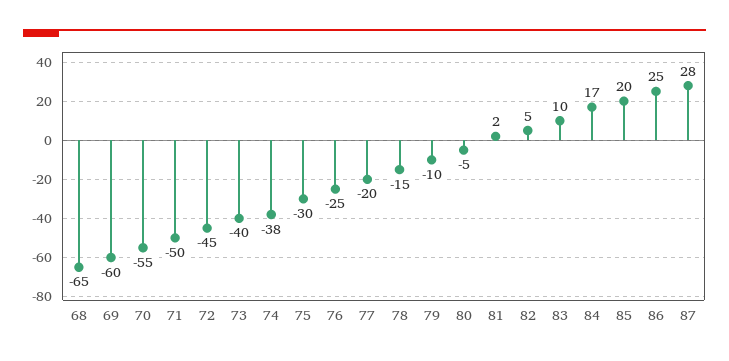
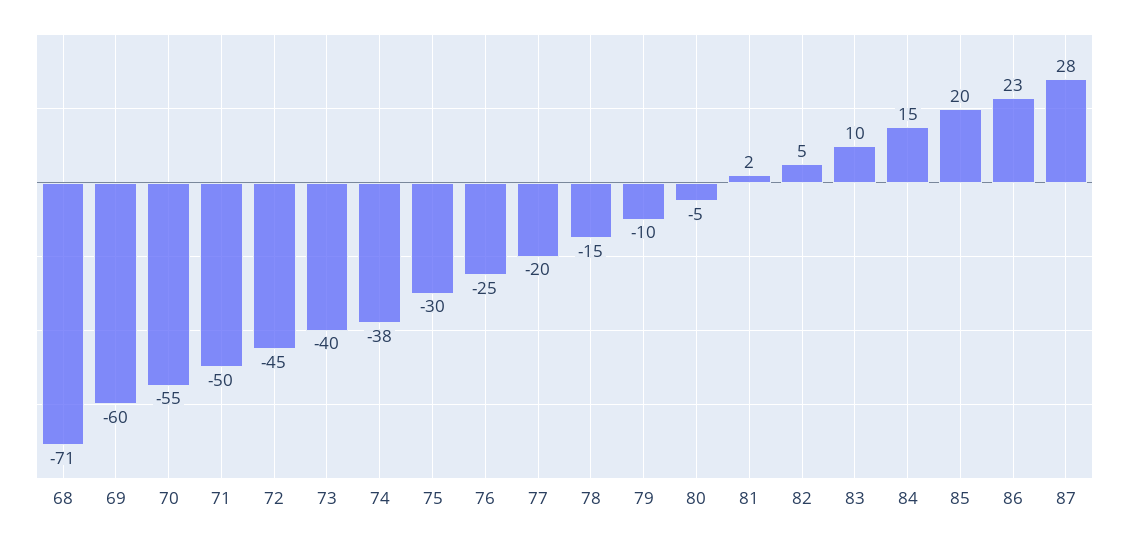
  {
-   "68": -65,
+   "68": -71,
    "69": -60,
    "70": -55,
    "71": -50,
    "72": -45,
    "73": -40,
    "74": -38,
    "75": -30,
    "76": -25,
    "77": -20,
    "78": -15,
    "79": -10,
    "80": -5,
    "81": 2,
    "82": 5,
    "83": 10,
-   "84": 17,
+   "84": 15,
    "85": 20,
-   "86": 25,
+   "86": 23,
    "87": 28
  }

